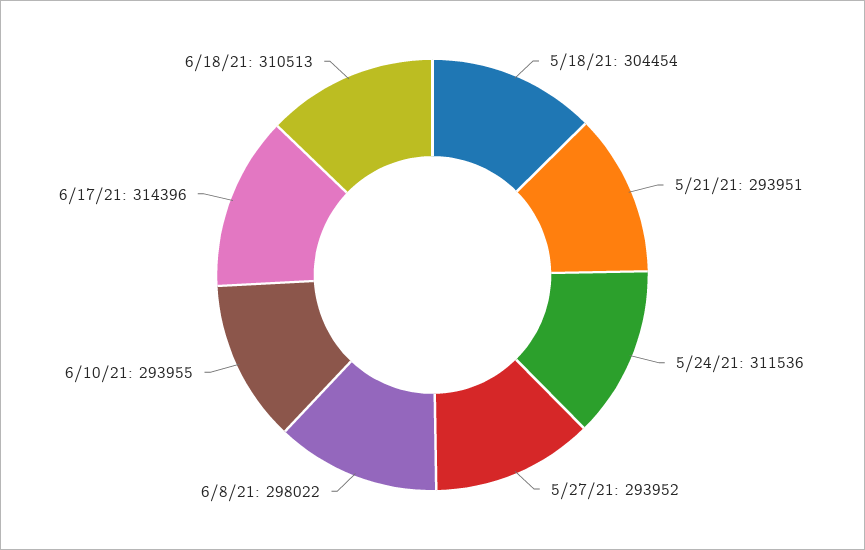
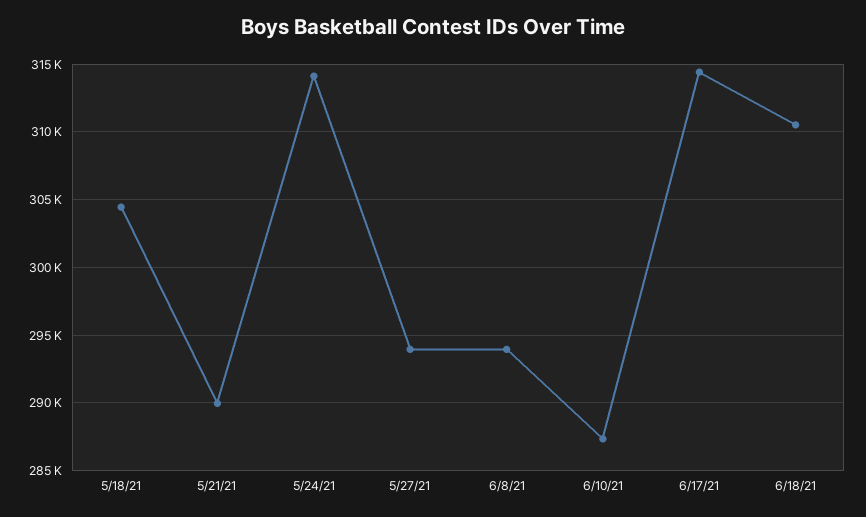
  {
    "5/18/21": 304454,
-   "5/21/21": 293951,
+   "5/21/21": 290000,
-   "5/24/21": 311536,
+   "5/24/21": 314000,
    "5/27/21": 293952,
-   "6/8/21": 298022,
+   "6/8/21": 294000,
-   "6/10/21": 293955,
+   "6/10/21": 287500,
    "6/17/21": 314396,
    "6/18/21": 310513
  }

